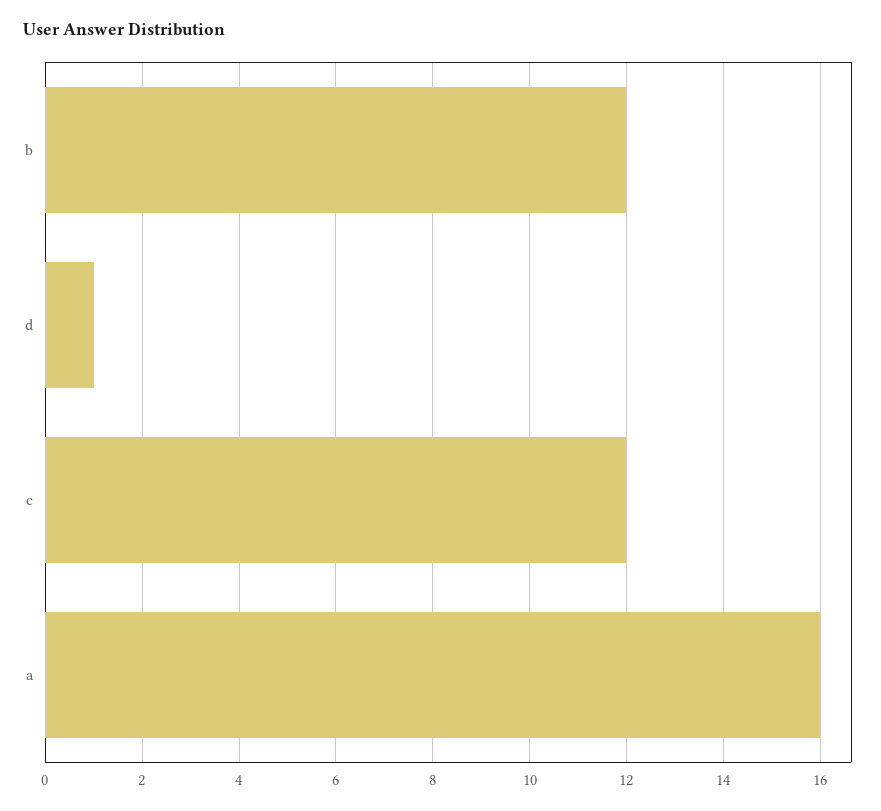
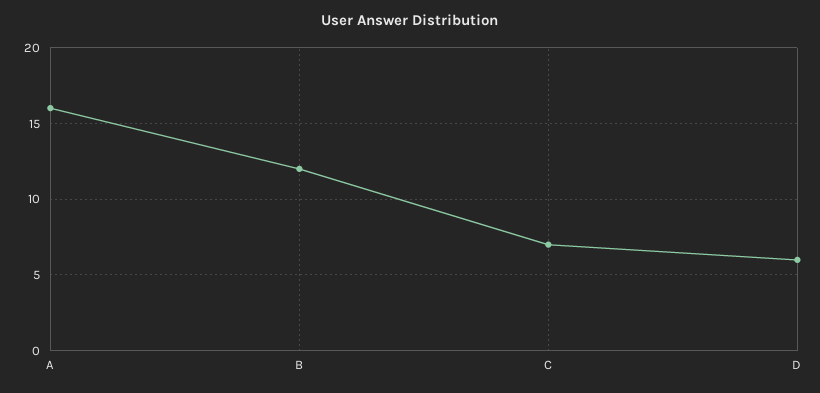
  {
    "b": 12,
-   "d": 1,
+   "d": 6,
-   "c": 12,
+   "c": 7,
    "a": 16
  }

